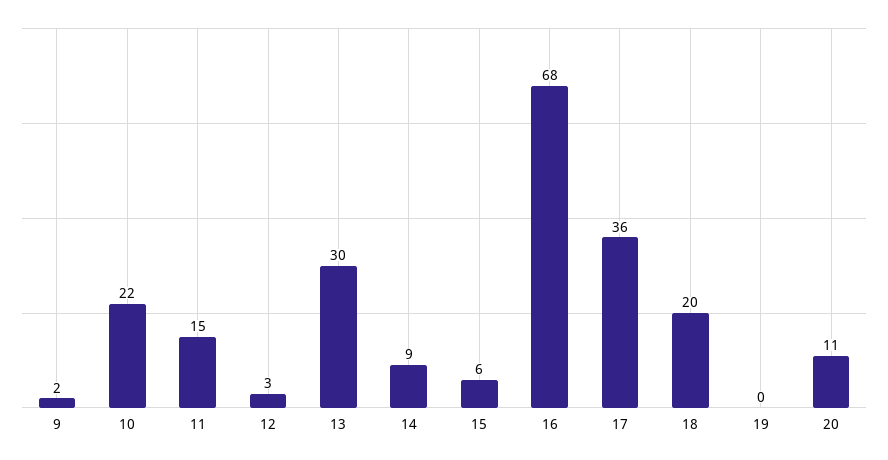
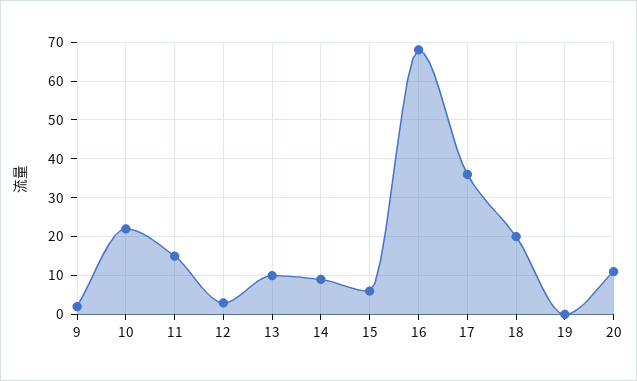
  {
    "9": 2,
    "10": 22,
    "11": 15,
    "12": 3,
-   "13": 30,
+   "13": 10,
    "14": 9,
    "15": 6,
    "16": 68,
    "17": 36,
    "18": 20,
    "19": 0,
    "20": 11
  }

